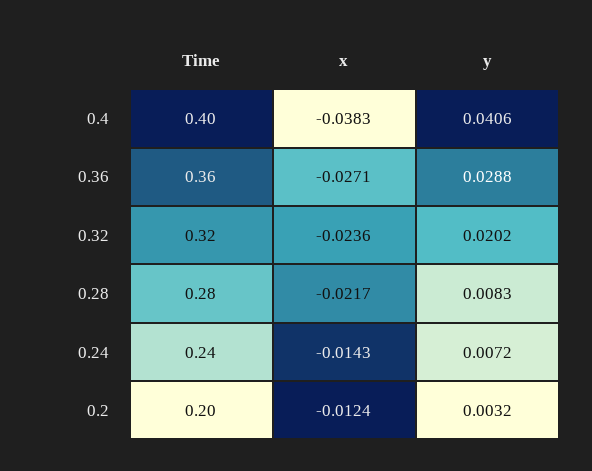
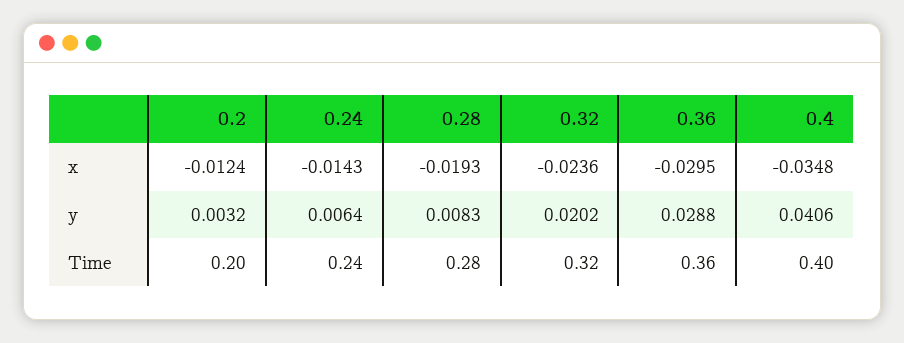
  {
    "Time": {
      "0.4": 0.4,
      "0.36": 0.36,
      "0.32": 0.32,
      "0.28": 0.28,
      "0.24": 0.24,
      "0.2": 0.2
    },
    "x": {
-     "0.4": -0.0383,
+     "0.4": -0.0348,
-     "0.36": -0.0271,
+     "0.36": -0.0295,
      "0.32": -0.0236,
-     "0.28": -0.0217,
+     "0.28": -0.0193,
      "0.24": -0.0143,
      "0.2": -0.0124
    },
    "y": {
      "0.4": 0.0406,
      "0.36": 0.0288,
      "0.32": 0.0202,
      "0.28": 0.0083,
-     "0.24": 0.0072,
+     "0.24": 0.0064,
      "0.2": 0.0032
    }
  }

